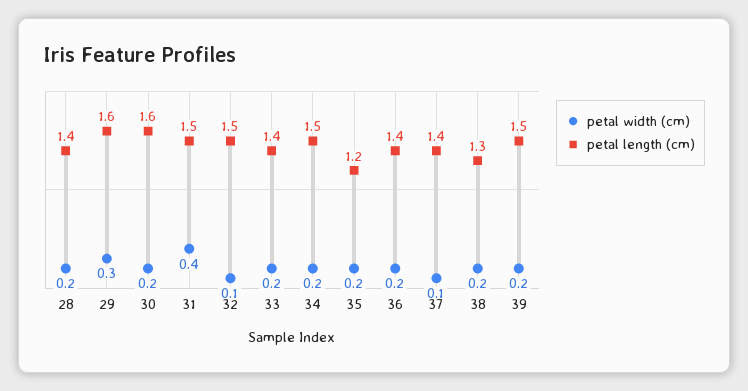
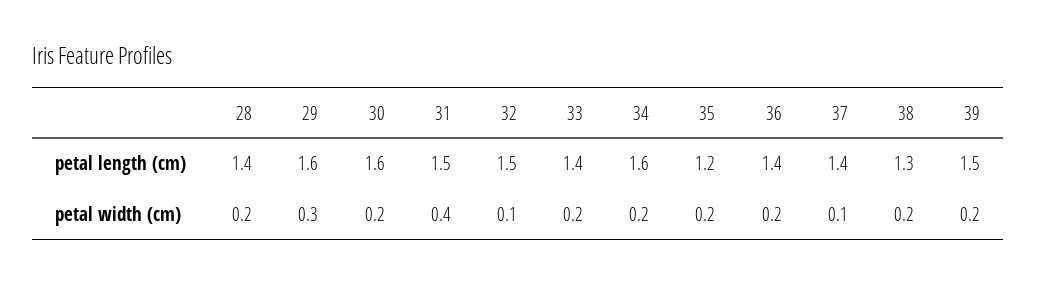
  {
    "petal width (cm)": {
      "28": 0.2,
      "29": 0.3,
      "30": 0.2,
      "31": 0.4,
      "32": 0.1,
      "33": 0.2,
      "34": 0.2,
      "35": 0.2,
      "36": 0.2,
      "37": 0.1,
      "38": 0.2,
      "39": 0.2
    },
    "petal length (cm)": {
      "28": 1.4,
      "29": 1.6,
      "30": 1.6,
      "31": 1.5,
      "32": 1.5,
      "33": 1.4,
-     "34": 1.5,
+     "34": 1.6,
      "35": 1.2,
      "36": 1.4,
      "37": 1.4,
      "38": 1.3,
      "39": 1.5
    }
  }

